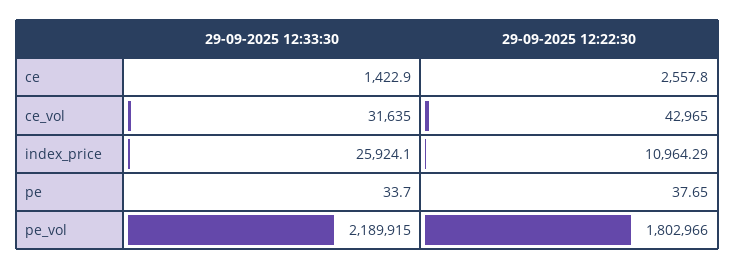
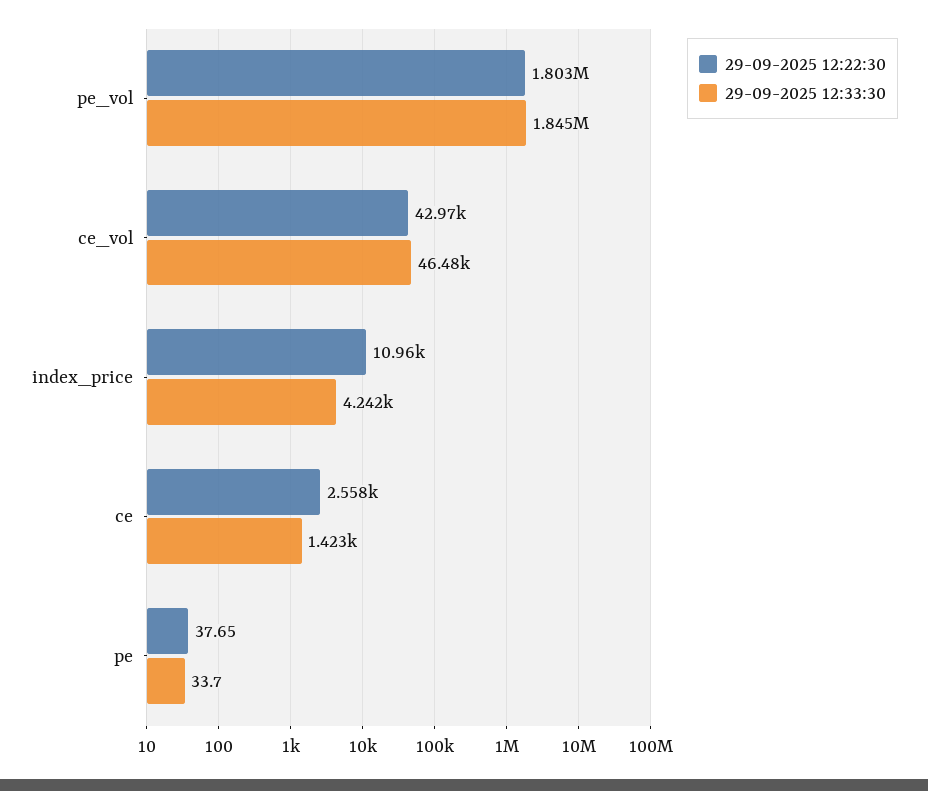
  {
    "29-09-2025 12:33:30": {
      "ce": 1422.9,
-     "ce_vol": 31635,
+     "ce_vol": 46480,
-     "index_price": 25924.1,
+     "index_price": 4242,
      "pe": 33.7,
-     "pe_vol": 2189915
+     "pe_vol": 1845000
    },
    "29-09-2025 12:22:30": {
      "ce": 2557.8,
      "ce_vol": 42965,
      "index_price": 10964.29,
      "pe": 37.65,
      "pe_vol": 1802966
    }
  }

